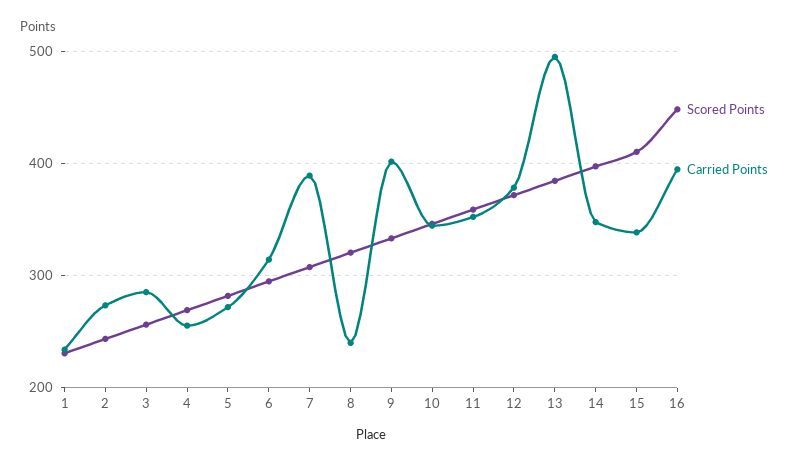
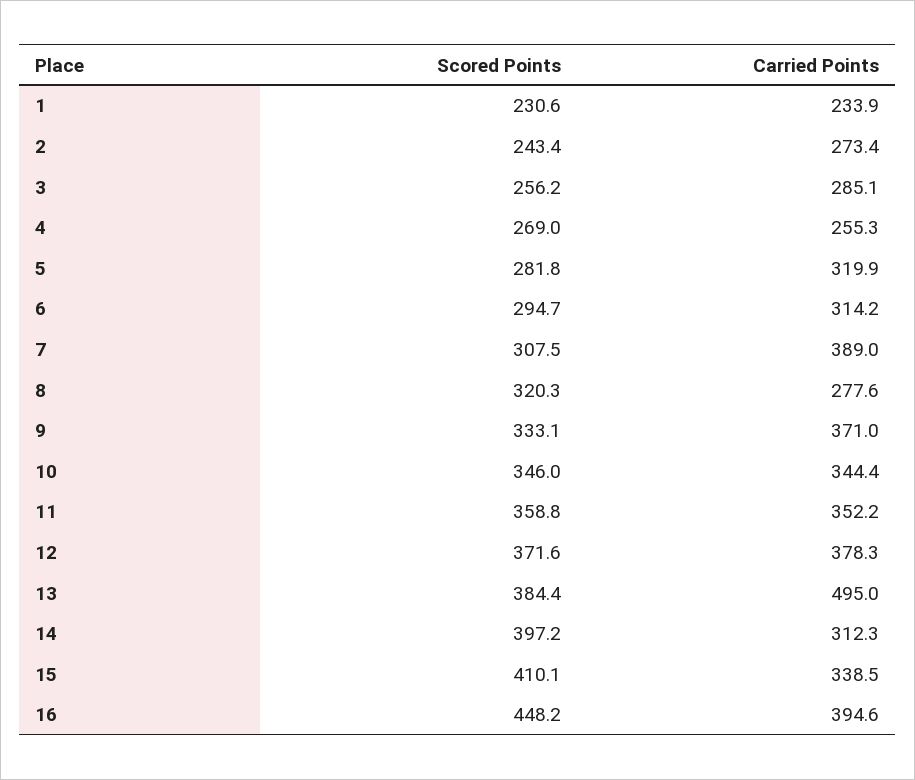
  {
    "Scored Points": {
      "1": 230.6,
      "2": 243.4,
      "3": 256.2,
      "4": 269,
      "5": 281.8,
      "6": 294.7,
      "7": 307.5,
      "8": 320.3,
      "9": 333.1,
      "10": 346,
      "11": 358.8,
      "12": 371.6,
      "13": 384.4,
      "14": 397.2,
      "15": 410.1,
      "16": 448.2
    },
    "Carried Points": {
      "1": 233.9,
      "2": 273.4,
      "3": 285.1,
      "4": 255.3,
-     "5": 270,
+     "5": 319.9,
      "6": 314.2,
      "7": 389,
-     "8": 240,
+     "8": 277.6,
-     "9": 400,
+     "9": 371,
      "10": 344.4,
      "11": 352.2,
      "12": 378.3,
      "13": 495,
-     "14": 350,
+     "14": 312.3,
      "15": 338.5,
      "16": 394.6
    }
  }

